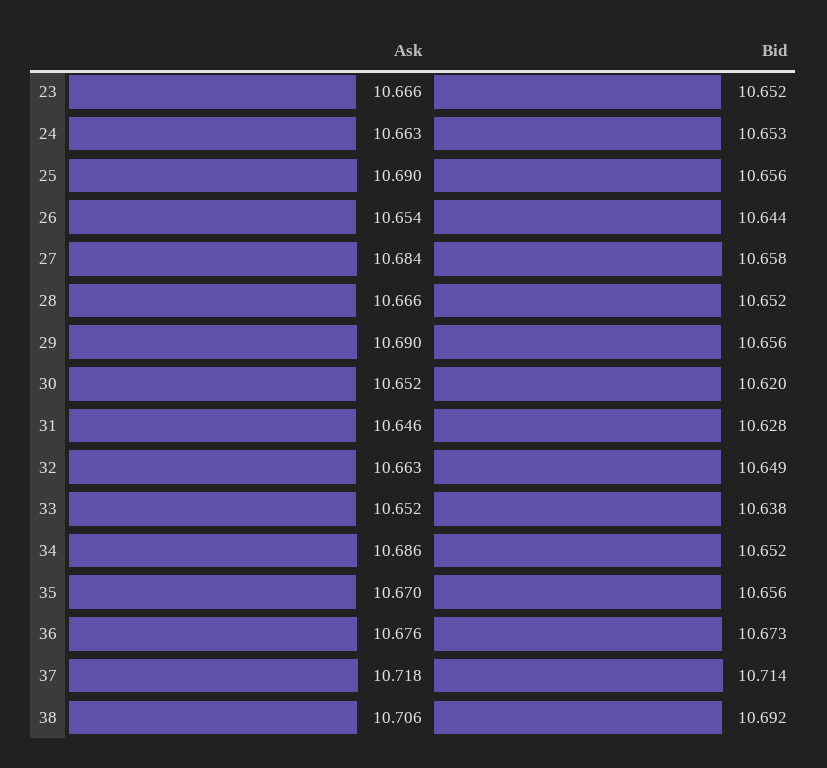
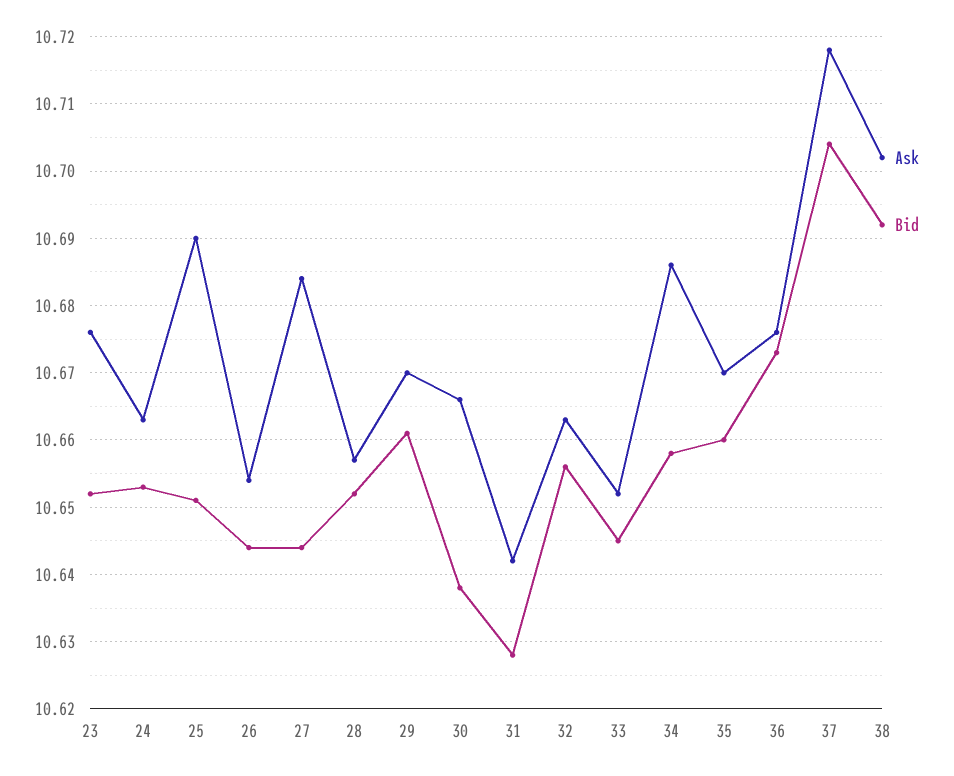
  {
    "Ask": {
-     "23": 10.666,
+     "23": 10.676,
      "24": 10.663,
      "25": 10.69,
      "26": 10.654,
      "27": 10.684,
-     "28": 10.666,
+     "28": 10.657,
-     "29": 10.69,
+     "29": 10.67,
-     "30": 10.652,
+     "30": 10.666,
-     "31": 10.646,
+     "31": 10.642,
      "32": 10.663,
      "33": 10.652,
      "34": 10.686,
      "35": 10.67,
      "36": 10.676,
      "37": 10.718,
-     "38": 10.706
+     "38": 10.702
    },
    "Bid": {
      "23": 10.652,
      "24": 10.653,
-     "25": 10.656,
+     "25": 10.651,
      "26": 10.644,
-     "27": 10.658,
+     "27": 10.644,
      "28": 10.652,
-     "29": 10.656,
+     "29": 10.661,
-     "30": 10.62,
+     "30": 10.638,
      "31": 10.628,
-     "32": 10.649,
+     "32": 10.656,
-     "33": 10.638,
+     "33": 10.645,
-     "34": 10.652,
+     "34": 10.658,
-     "35": 10.656,
+     "35": 10.66,
      "36": 10.673,
-     "37": 10.714,
+     "37": 10.704,
      "38": 10.692
    }
  }

